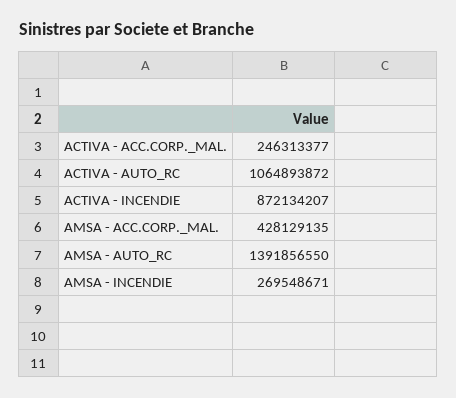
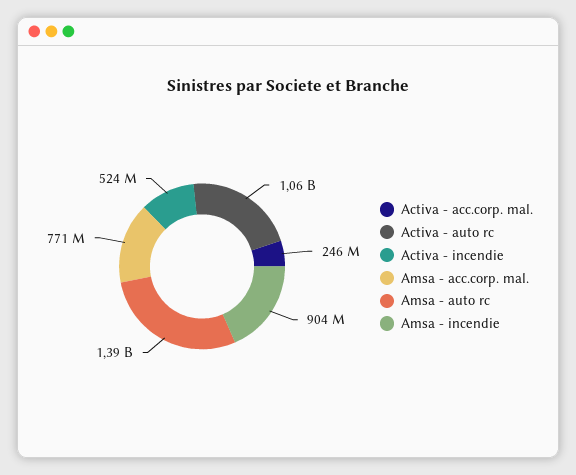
  {
    "ACTIVA - ACC.CORP._MAL.": 246313377,
    "ACTIVA - AUTO_RC": 1064893872,
-   "ACTIVA - INCENDIE": 872134207,
+   "ACTIVA - INCENDIE": 524000000,
-   "AMSA - ACC.CORP._MAL.": 428129135,
+   "AMSA - ACC.CORP._MAL.": 771000000,
    "AMSA - AUTO_RC": 1391856550,
-   "AMSA - INCENDIE": 269548671
+   "AMSA - INCENDIE": 904000000
  }

